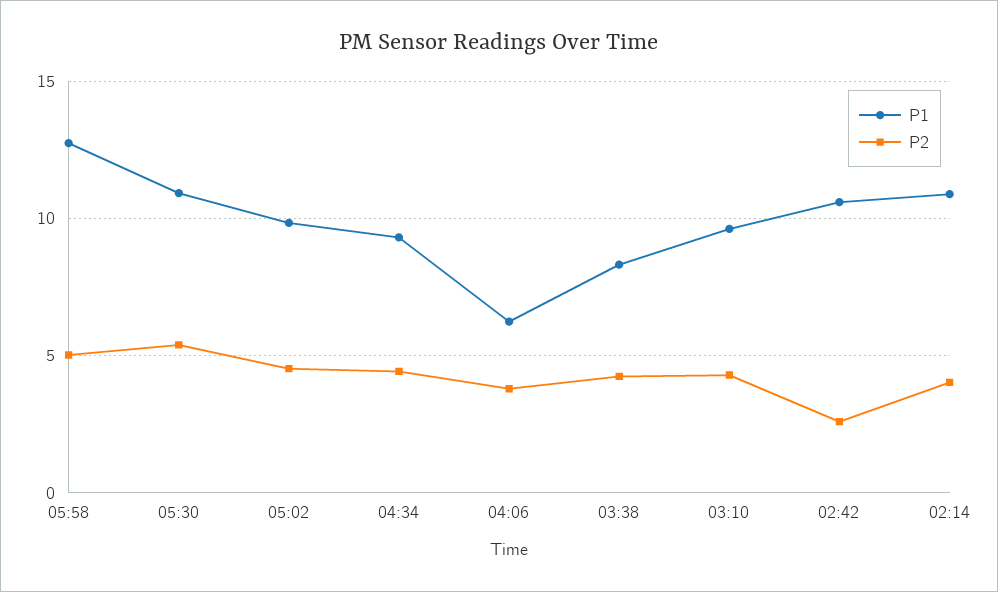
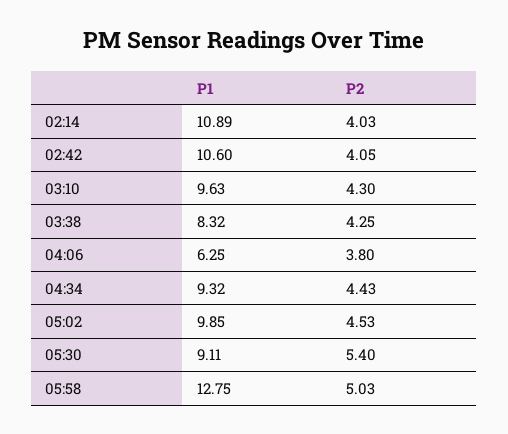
  {
    "P1": {
      "05:58": 12.75,
-     "05:30": 11,
+     "05:30": 9.11,
      "05:02": 9.85,
      "04:34": 9.32,
      "04:06": 6.25,
      "03:38": 8.32,
      "03:10": 9.63,
      "02:42": 10.6,
      "02:14": 10.89
    },
    "P2": {
      "05:58": 5.03,
      "05:30": 5.4,
      "05:02": 4.53,
      "04:34": 4.43,
      "04:06": 3.8,
      "03:38": 4.25,
      "03:10": 4.3,
-     "02:42": 2.5,
+     "02:42": 4.05,
      "02:14": 4.03
    }
  }

